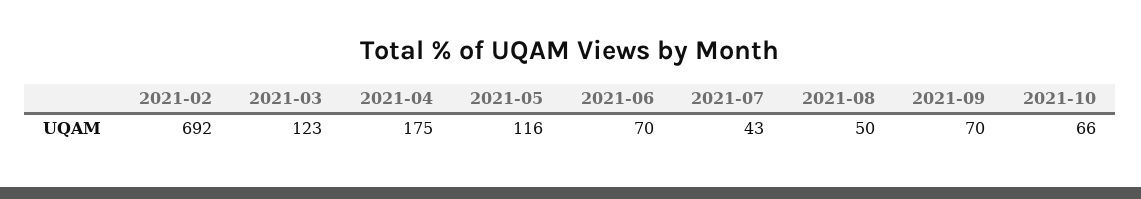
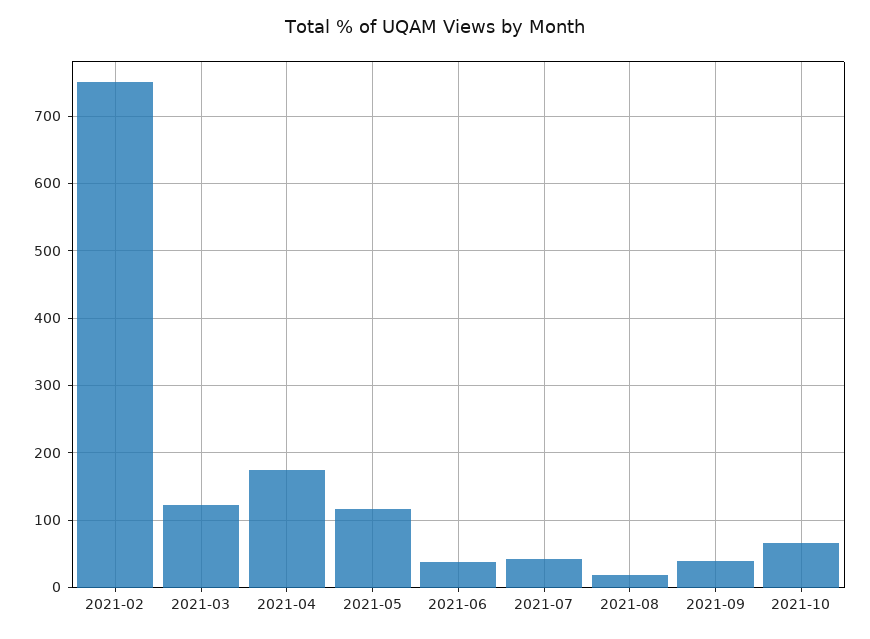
  {
-   "2021-02": 692,
+   "2021-02": 750,
    "2021-03": 123,
    "2021-04": 175,
    "2021-05": 116,
-   "2021-06": 70,
+   "2021-06": 40,
    "2021-07": 43,
-   "2021-08": 50,
+   "2021-08": 20,
-   "2021-09": 70,
+   "2021-09": 40,
    "2021-10": 66
  }

